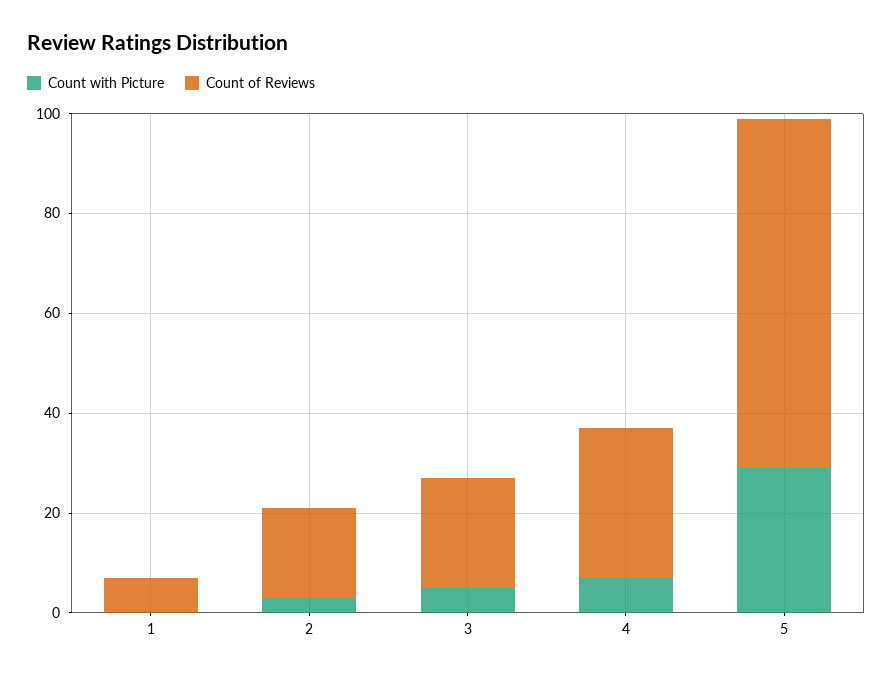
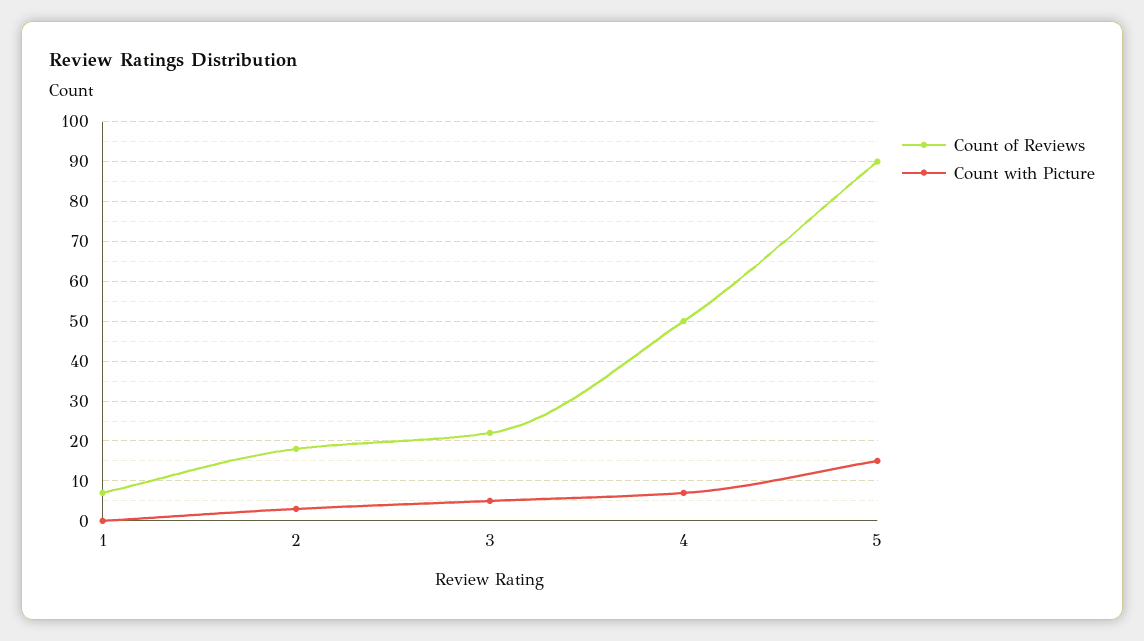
  {
    "Count with Picture": {
      "1": 0,
      "2": 5,
      "3": 5,
      "4": 5,
-     "5": 30
+     "5": 15
    },
    "Count of Reviews": {
      "1": 5,
      "2": 20,
      "3": 20,
-     "4": 30,
+     "4": 50,
-     "5": 70
+     "5": 90
    }
  }

